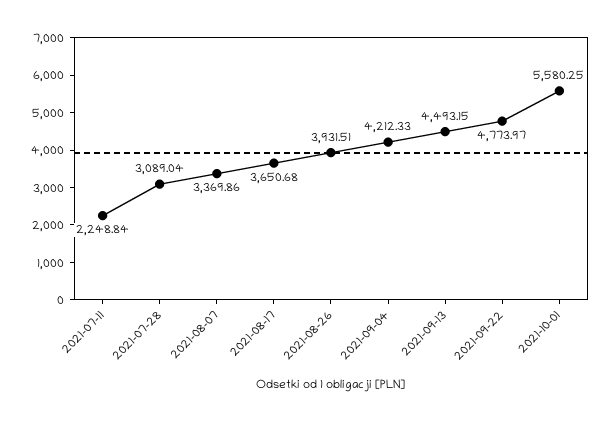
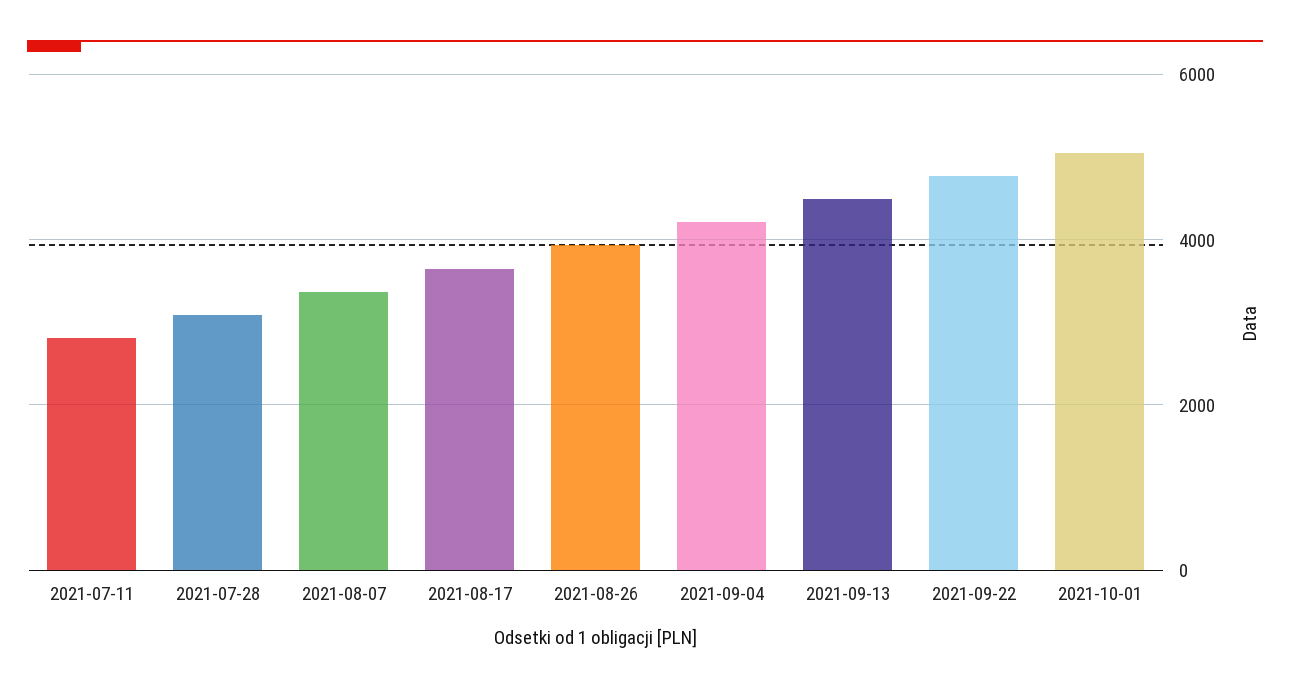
  {
-   "2021-07-11": 2248.84,
+   "2021-07-11": 2800,
    "2021-07-28": 3089.04,
    "2021-08-07": 3369.86,
    "2021-08-17": 3650.68,
    "2021-08-26": 3931.51,
    "2021-09-04": 4212.33,
    "2021-09-13": 4493.15,
    "2021-09-22": 4773.97,
-   "2021-10-01": 5580.25
+   "2021-10-01": 5000
  }

